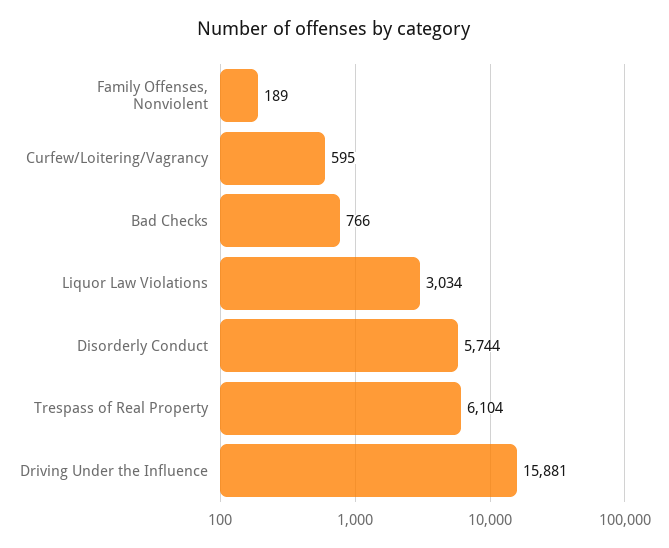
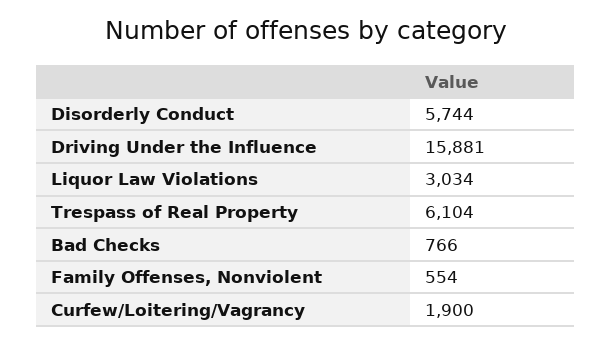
  {
-   "Family Offenses, Nonviolent": 189,
+   "Family Offenses, Nonviolent": 554,
-   "Curfew/Loitering/Vagrancy": 595,
+   "Curfew/Loitering/Vagrancy": 1900,
    "Bad Checks": 766,
    "Liquor Law Violations": 3034,
    "Disorderly Conduct": 5744,
    "Trespass of Real Property": 6104,
    "Driving Under the Influence": 15881
  }

